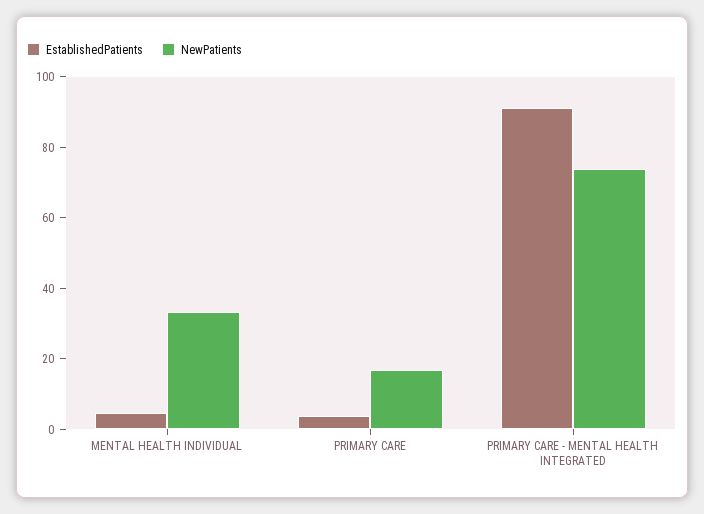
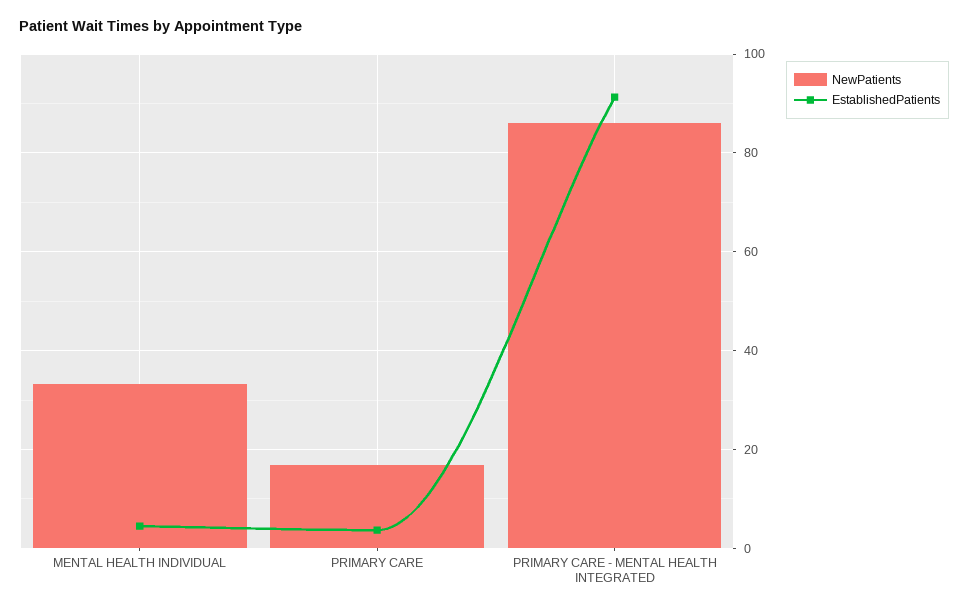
  {
    "EstablishedPatients": {
      "MENTAL HEALTH INDIVIDUAL": 4,
      "PRIMARY CARE": 4,
      "PRIMARY CARE - MENTAL HEALTH INTEGRATED": 92
    },
    "NewPatients": {
      "MENTAL HEALTH INDIVIDUAL": 34,
      "PRIMARY CARE": 16,
-     "PRIMARY CARE - MENTAL HEALTH INTEGRATED": 75
+     "PRIMARY CARE - MENTAL HEALTH INTEGRATED": 86
    }
  }

